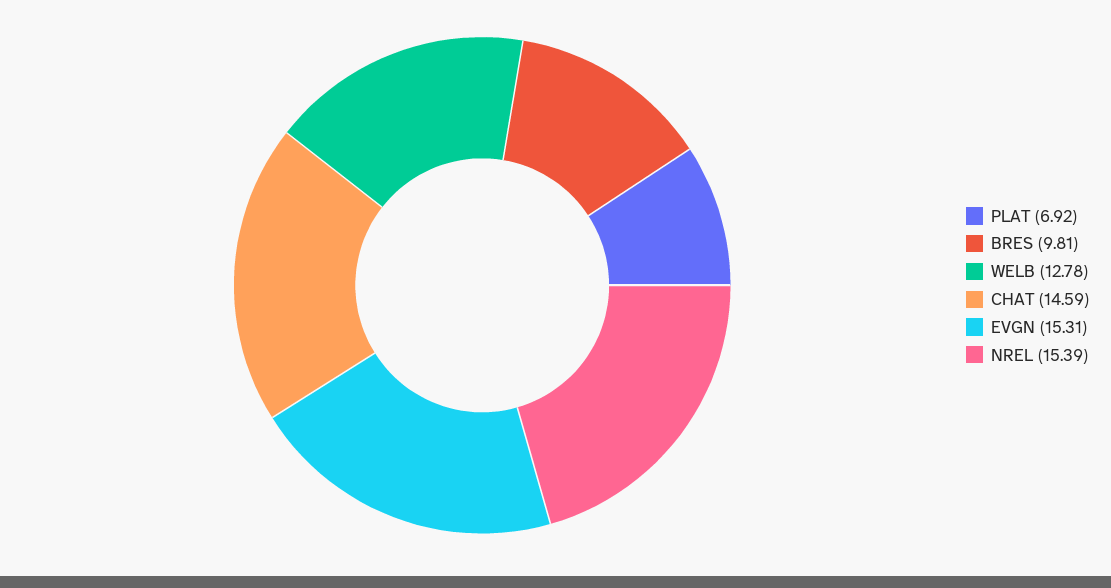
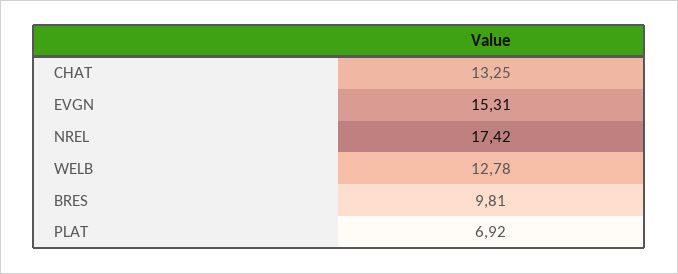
  {
    "PLAT": 6.92,
    "BRES": 9.81,
    "WELB": 12.78,
-   "CHAT": 14.59,
+   "CHAT": 13.25,
    "EVGN": 15.31,
-   "NREL": 15.39
+   "NREL": 17.42
  }

